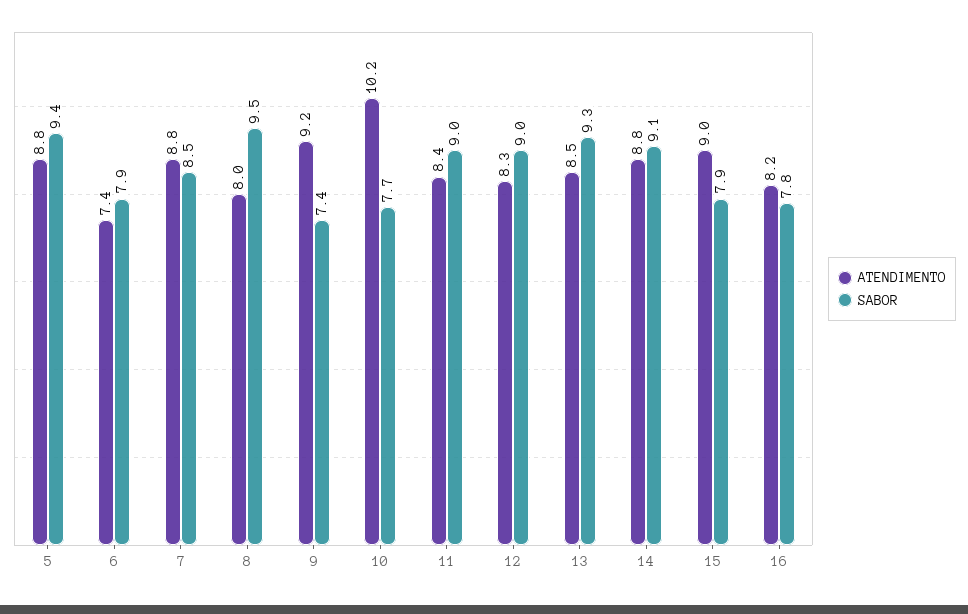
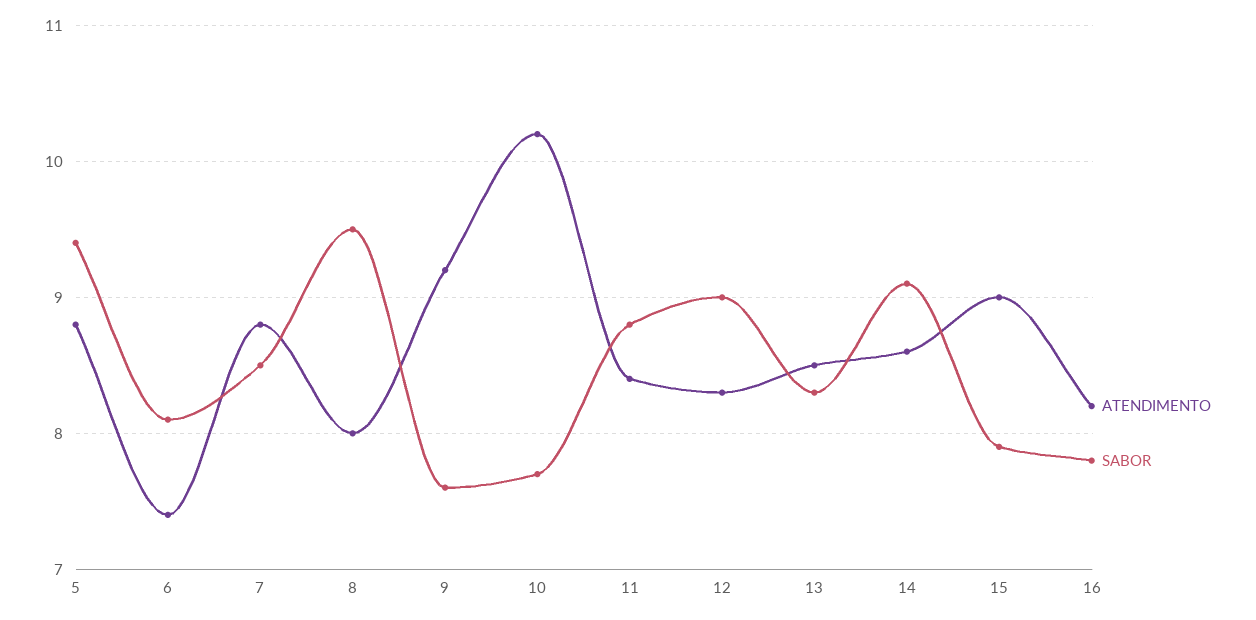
  {
    "ATENDIMENTO": {
      "5": 8.8,
      "6": 7.4,
      "7": 8.8,
      "8": 8,
      "9": 9.2,
      "10": 10.2,
      "11": 8.4,
      "12": 8.3,
      "13": 8.5,
-     "14": 8.8,
+     "14": 8.6,
      "15": 9,
      "16": 8.2
    },
    "SABOR": {
      "5": 9.4,
-     "6": 7.9,
+     "6": 8.1,
      "7": 8.5,
      "8": 9.5,
-     "9": 7.4,
+     "9": 7.6,
      "10": 7.7,
-     "11": 9,
+     "11": 8.8,
      "12": 9,
-     "13": 9.3,
+     "13": 8.3,
      "14": 9.1,
      "15": 7.9,
      "16": 7.8
    }
  }

